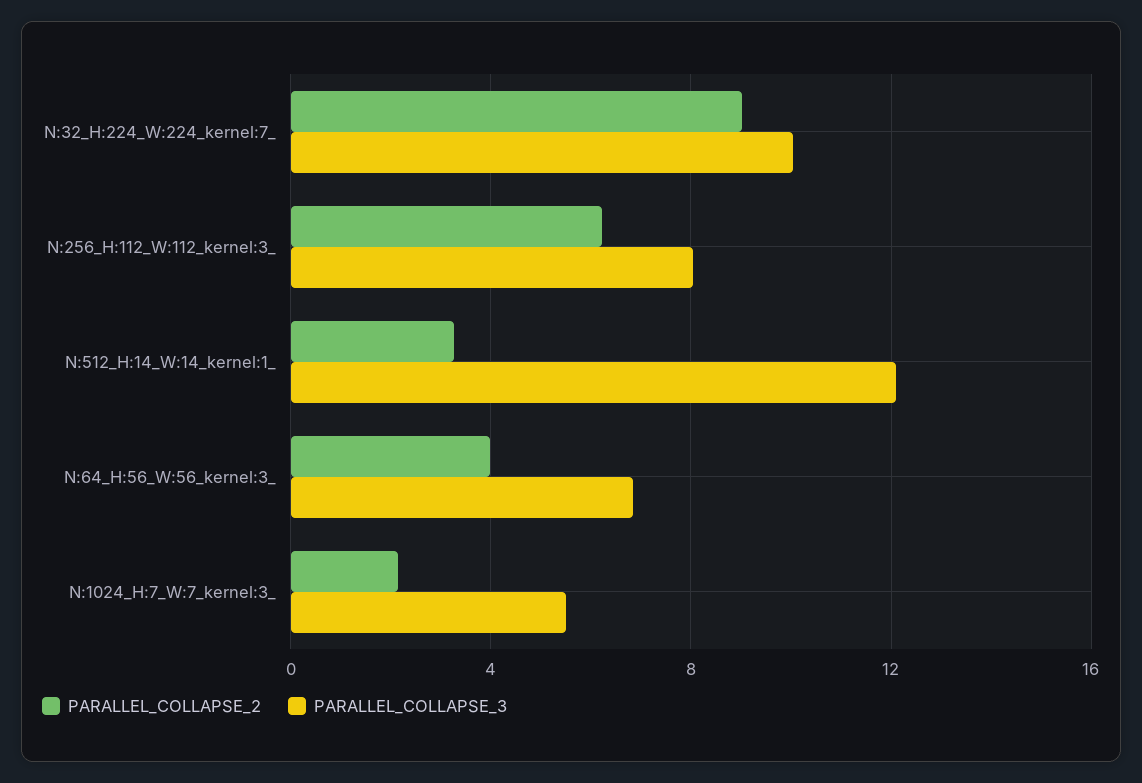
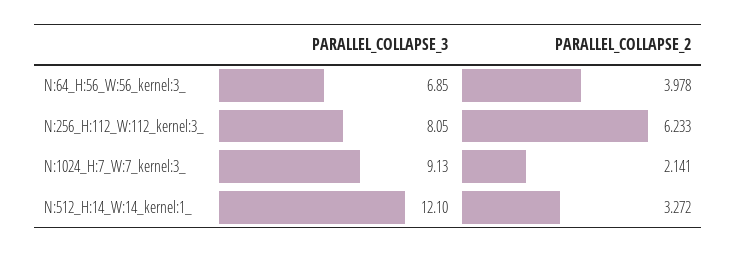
  {
    "PARALLEL_COLLAPSE_2": {
-     "N:32_H:224_W:224_kernel:7_": 9,
      "N:256_H:112_W:112_kernel:3_": 6.233,
      "N:512_H:14_W:14_kernel:1_": 3.272,
      "N:64_H:56_W:56_kernel:3_": 3.978,
      "N:1024_H:7_W:7_kernel:3_": 2.141
    },
    "PARALLEL_COLLAPSE_3": {
-     "N:32_H:224_W:224_kernel:7_": 10,
      "N:256_H:112_W:112_kernel:3_": 8.05,
      "N:512_H:14_W:14_kernel:1_": 12.1,
      "N:64_H:56_W:56_kernel:3_": 6.85,
-     "N:1024_H:7_W:7_kernel:3_": 5.5
+     "N:1024_H:7_W:7_kernel:3_": 9.13
    }
  }

